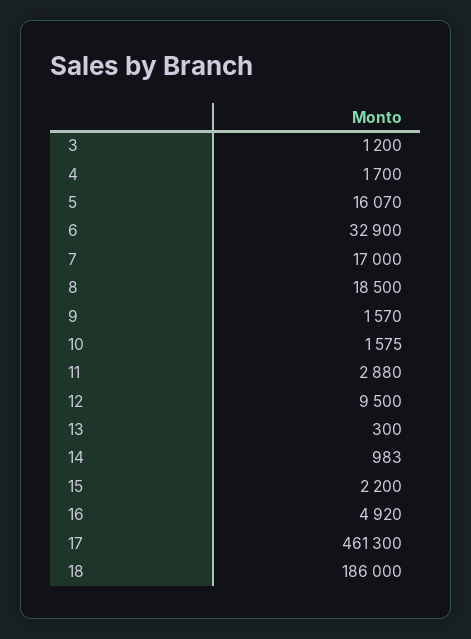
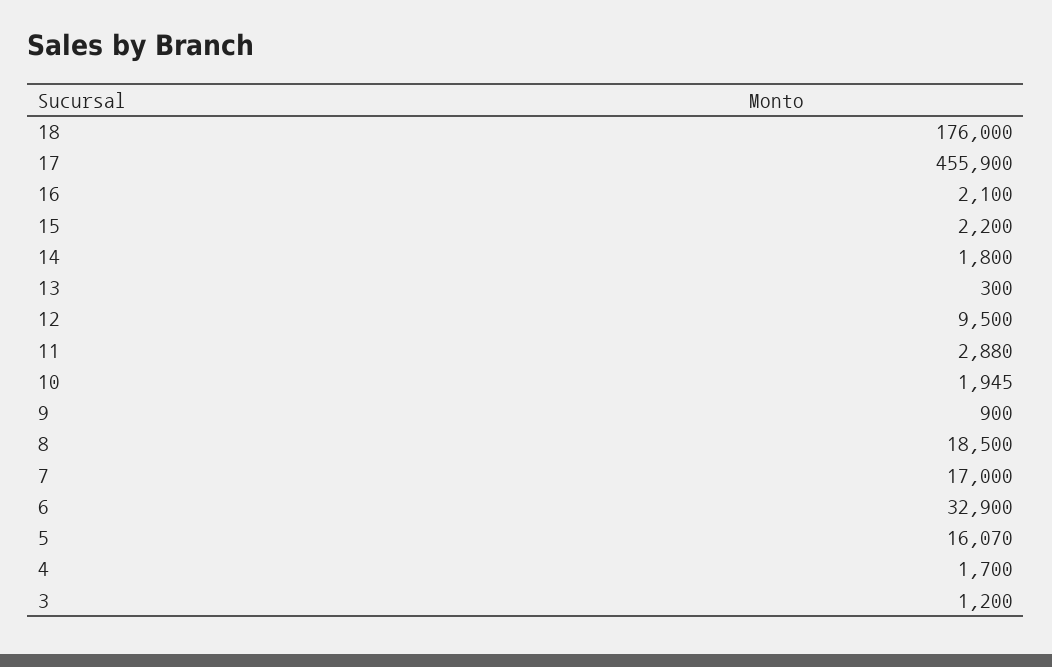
  {
    "3": 1200,
    "4": 1700,
    "5": 16070,
    "6": 32900,
    "7": 17000,
    "8": 18500,
-   "9": 1570,
+   "9": 900,
-   "10": 1575,
+   "10": 1945,
    "11": 2880,
    "12": 9500,
    "13": 300,
-   "14": 983,
+   "14": 1800,
    "15": 2200,
-   "16": 4920,
+   "16": 2100,
-   "17": 461300,
+   "17": 455900,
-   "18": 186000
+   "18": 176000
  }

